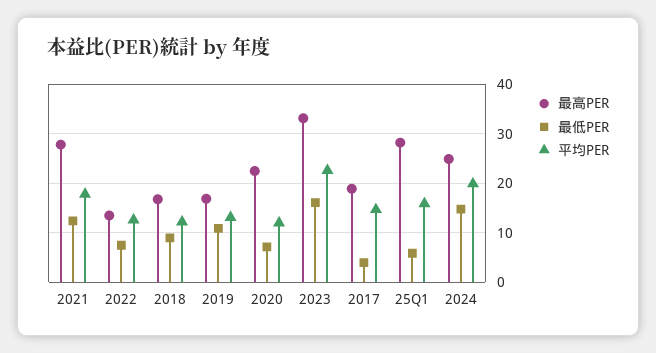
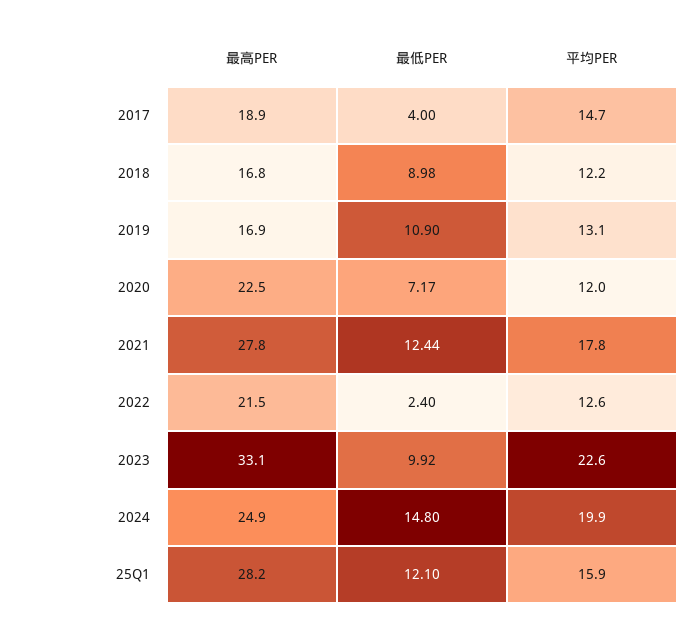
  {
    "最高PER": {
      "2021": 27.8,
-     "2022": 14,
+     "2022": 21.5,
      "2018": 16.8,
      "2019": 16.9,
      "2020": 22.5,
      "2023": 33.1,
      "2017": 18.9,
      "25Q1": 28.2,
      "2024": 24.9
    },
    "最低PER": {
      "2021": 12.44,
-     "2022": 8,
+     "2022": 2.4,
      "2018": 8.98,
      "2019": 10.9,
      "2020": 7.17,
-     "2023": 16,
+     "2023": 9.92,
      "2017": 4,
-     "25Q1": 6,
+     "25Q1": 12.1,
      "2024": 14.8
    },
    "平均PER": {
      "2021": 17.8,
      "2022": 12.6,
      "2018": 12.2,
      "2019": 13.1,
      "2020": 12,
      "2023": 22.6,
      "2017": 14.7,
      "25Q1": 15.9,
      "2024": 19.9
    }
  }

